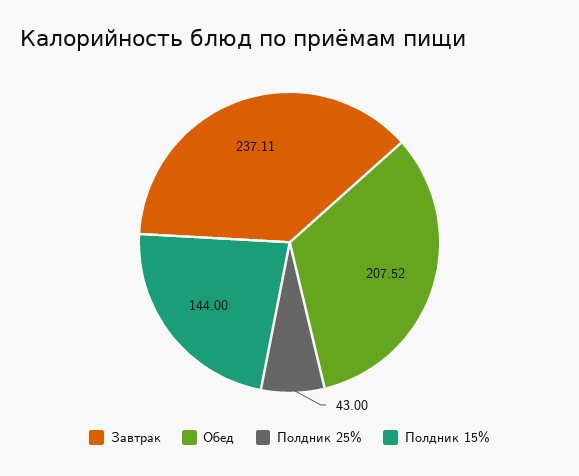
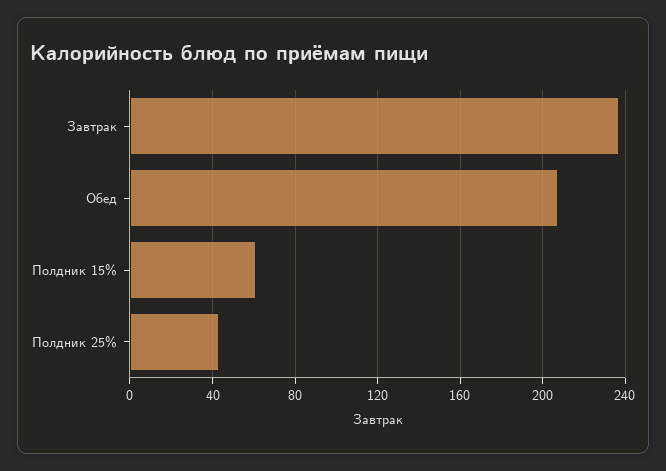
  {
    "Завтрак": 237.11,
    "Обед": 207.52,
    "Полдник 25%": 43,
-   "Полдник 15%": 144
+   "Полдник 15%": 60
  }

